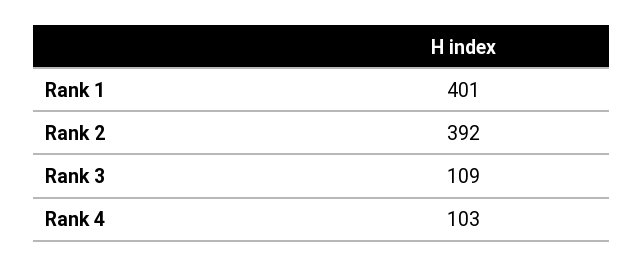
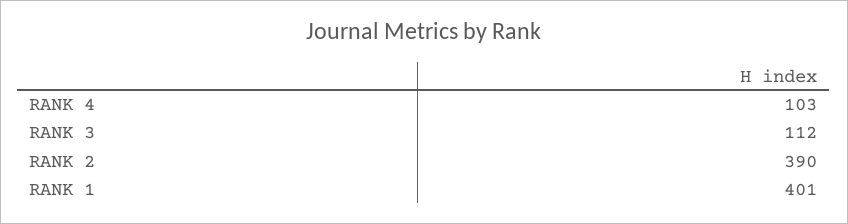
  {
    "Rank 1": 401,
-   "Rank 2": 392,
+   "Rank 2": 390,
-   "Rank 3": 109,
+   "Rank 3": 112,
    "Rank 4": 103
  }

